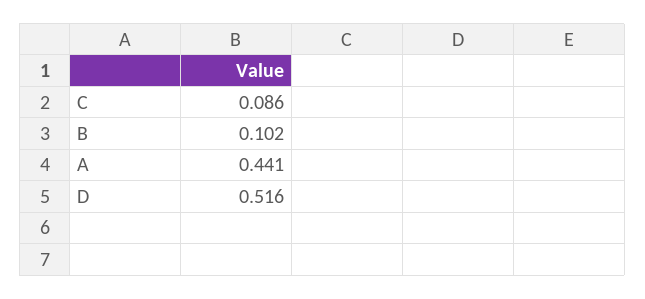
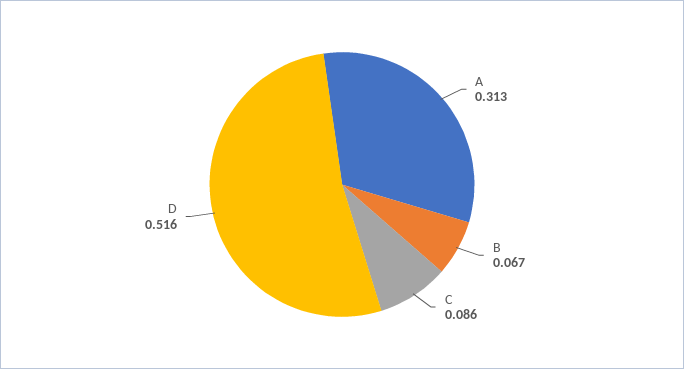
  {
    "C": 0.086,
-   "B": 0.102,
+   "B": 0.067,
-   "A": 0.441,
+   "A": 0.313,
    "D": 0.516
  }

